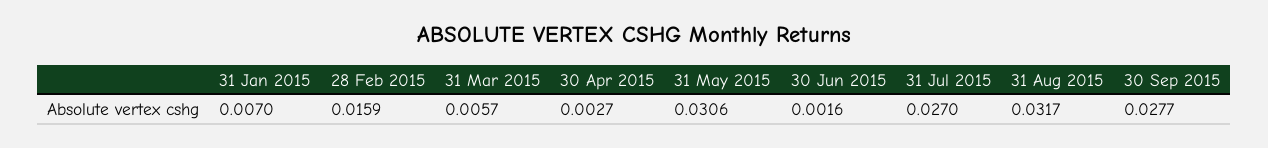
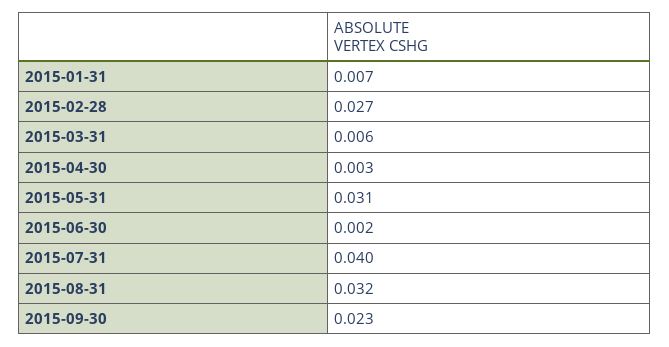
  {
    "31 Jan 2015": 0.007,
-   "28 Feb 2015": 0.0159,
+   "28 Feb 2015": 0.027,
    "31 Mar 2015": 0.0057,
    "30 Apr 2015": 0.0027,
    "31 May 2015": 0.0306,
    "30 Jun 2015": 0.0016,
-   "31 Jul 2015": 0.027,
+   "31 Jul 2015": 0.04,
    "31 Aug 2015": 0.0317,
-   "30 Sep 2015": 0.0277
+   "30 Sep 2015": 0.023
  }

